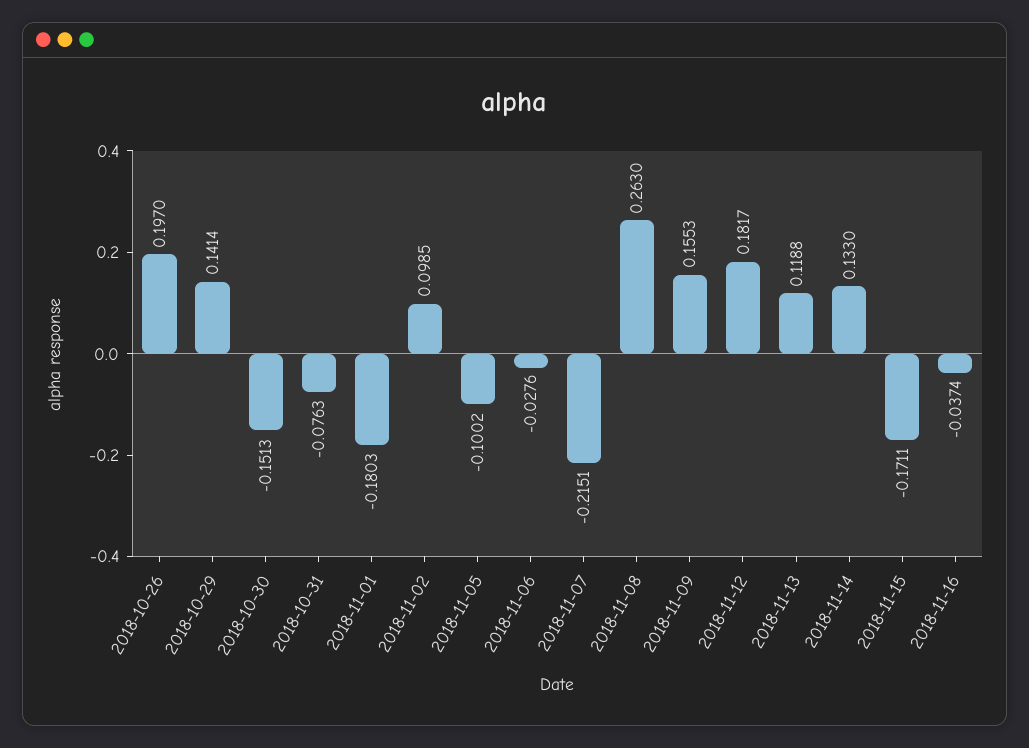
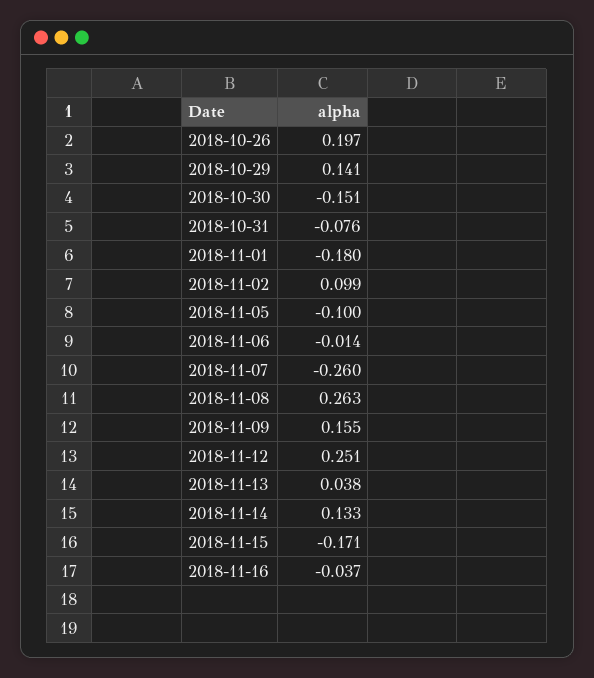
  {
    "2018-10-26": 0.197,
    "2018-10-29": 0.1414,
    "2018-10-30": -0.1513,
    "2018-10-31": -0.0763,
    "2018-11-01": -0.1803,
    "2018-11-02": 0.0985,
    "2018-11-05": -0.1002,
-   "2018-11-06": -0.0276,
+   "2018-11-06": -0.014,
-   "2018-11-07": -0.2151,
+   "2018-11-07": -0.26,
    "2018-11-08": 0.263,
    "2018-11-09": 0.1553,
-   "2018-11-12": 0.1817,
+   "2018-11-12": 0.251,
-   "2018-11-13": 0.1188,
+   "2018-11-13": 0.038,
    "2018-11-14": 0.133,
    "2018-11-15": -0.1711,
    "2018-11-16": -0.0374
  }

